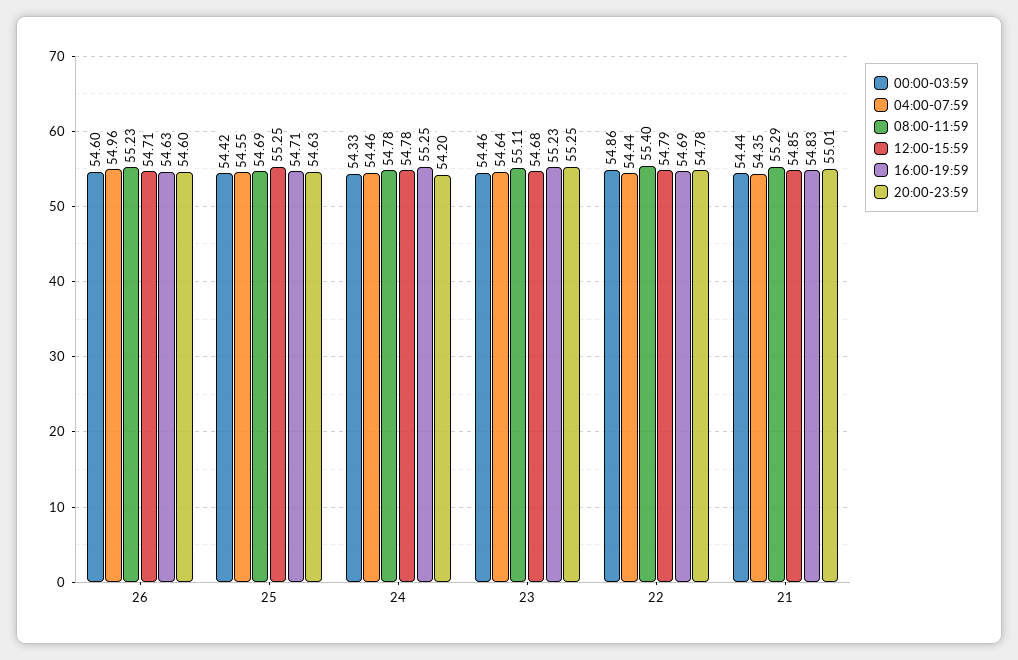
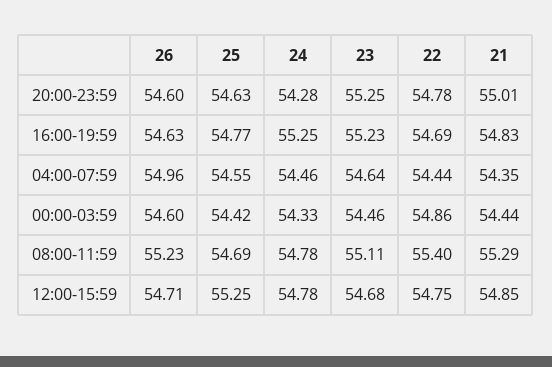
  {
    "00:00-03:59": {
      "26": 54.6,
      "25": 54.42,
      "24": 54.33,
      "23": 54.46,
      "22": 54.86,
      "21": 54.44
    },
    "04:00-07:59": {
      "26": 54.96,
      "25": 54.55,
      "24": 54.46,
      "23": 54.64,
      "22": 54.44,
      "21": 54.35
    },
    "08:00-11:59": {
      "26": 55.23,
      "25": 54.69,
      "24": 54.78,
      "23": 55.11,
      "22": 55.4,
      "21": 55.29
    },
    "12:00-15:59": {
      "26": 54.71,
      "25": 55.25,
      "24": 54.78,
      "23": 54.68,
-     "22": 54.79,
+     "22": 54.75,
      "21": 54.85
    },
    "16:00-19:59": {
      "26": 54.63,
-     "25": 54.71,
+     "25": 54.77,
      "24": 55.25,
      "23": 55.23,
      "22": 54.69,
      "21": 54.83
    },
    "20:00-23:59": {
      "26": 54.6,
      "25": 54.63,
-     "24": 54.2,
+     "24": 54.28,
      "23": 55.25,
      "22": 54.78,
      "21": 55.01
    }
  }

